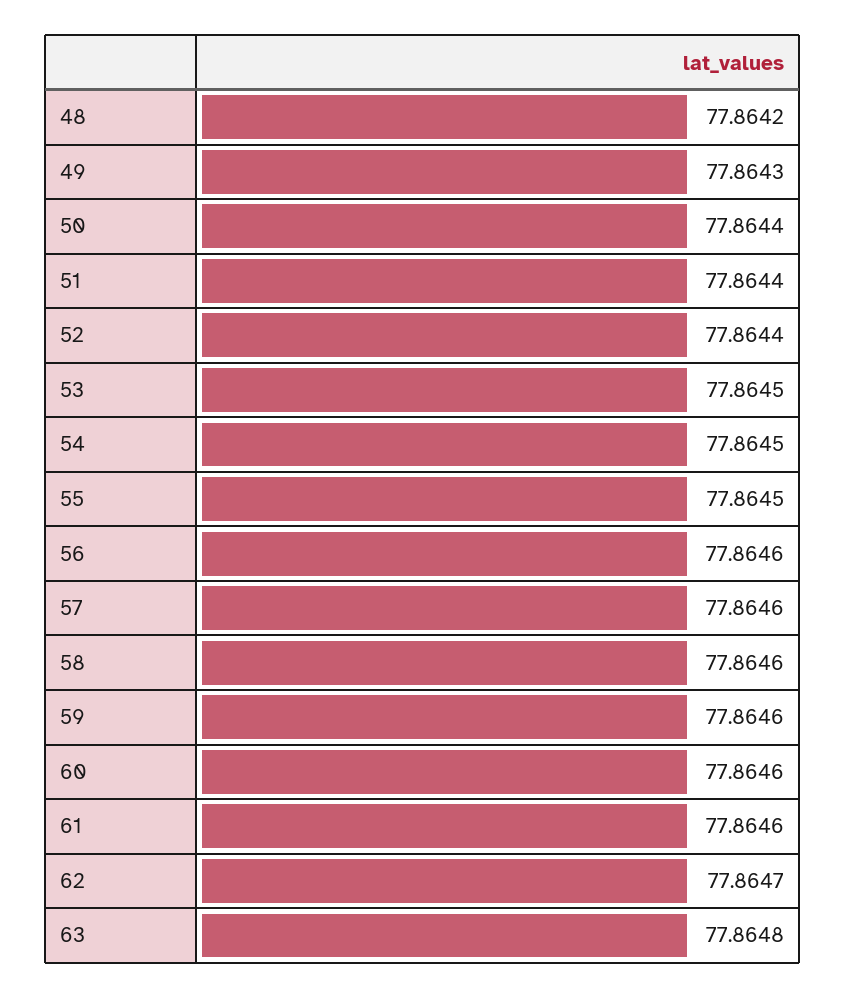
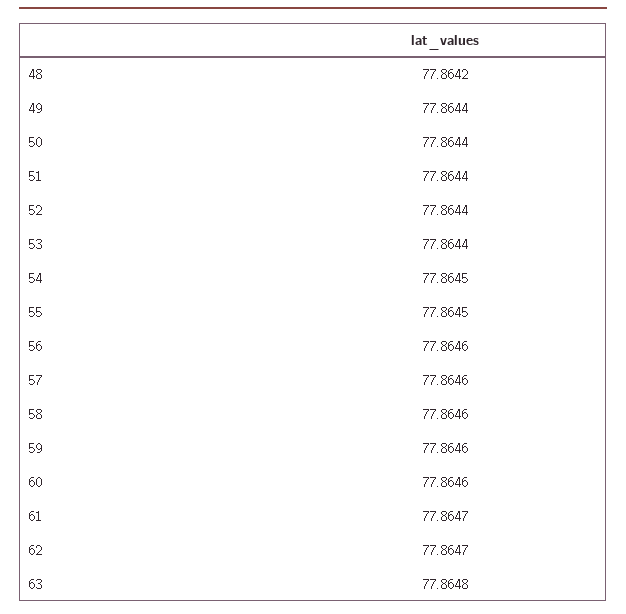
  {
    "48": 77.8642,
-   "49": 77.8643,
+   "49": 77.8644,
    "50": 77.8644,
    "51": 77.8644,
    "52": 77.8644,
-   "53": 77.8645,
+   "53": 77.8644,
    "54": 77.8645,
    "55": 77.8645,
    "56": 77.8646,
    "57": 77.8646,
    "58": 77.8646,
    "59": 77.8646,
    "60": 77.8646,
-   "61": 77.8646,
+   "61": 77.8647,
    "62": 77.8647,
    "63": 77.8648
  }

